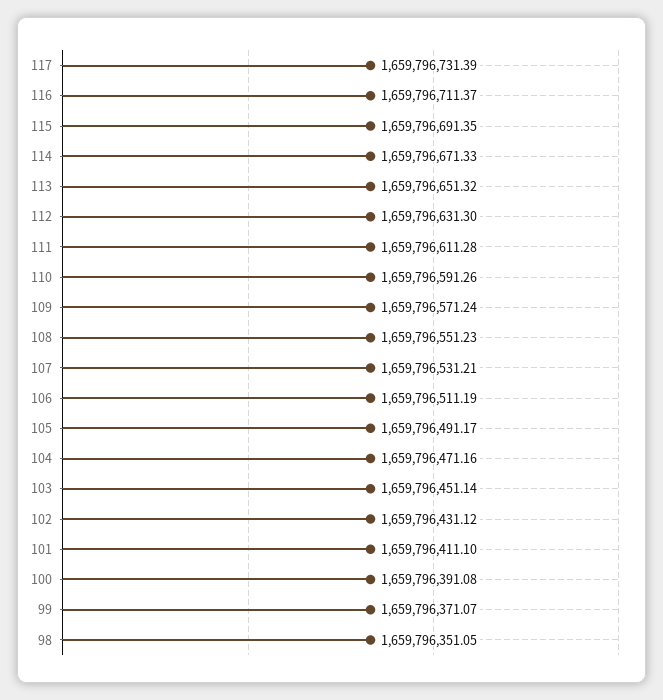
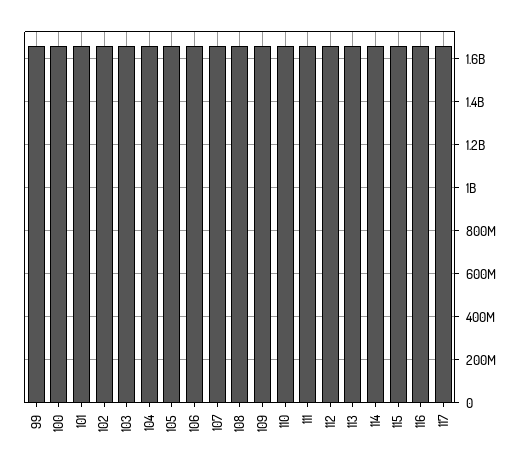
  {
    "117": 1659796731.39,
    "116": 1659796711.37,
    "115": 1659796691.35,
    "114": 1659796671.33,
    "113": 1659796651.32,
    "112": 1659796631.3,
    "111": 1659796611.28,
    "110": 1659796591.26,
    "109": 1659796571.24,
    "108": 1659796551.23,
    "107": 1659796531.21,
    "106": 1659796511.19,
    "105": 1659796491.17,
    "104": 1659796471.16,
    "103": 1659796451.14,
    "102": 1659796431.12,
    "101": 1659796411.1,
    "100": 1659796391.08,
-   "99": 1659796371.07,
+   "99": 1659796371.07
-   "98": 1659796351.05
  }

